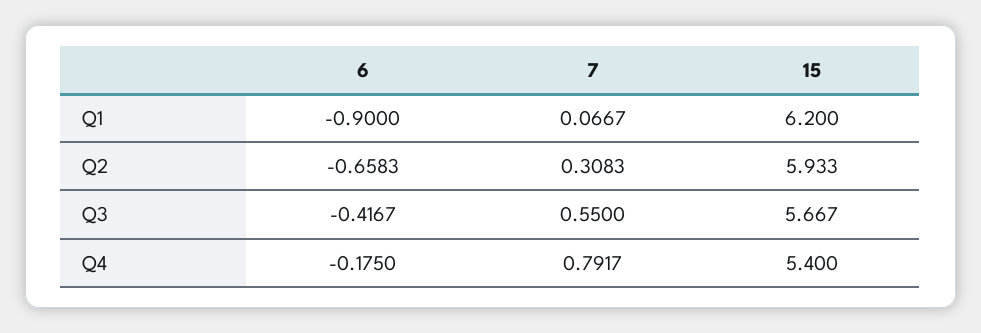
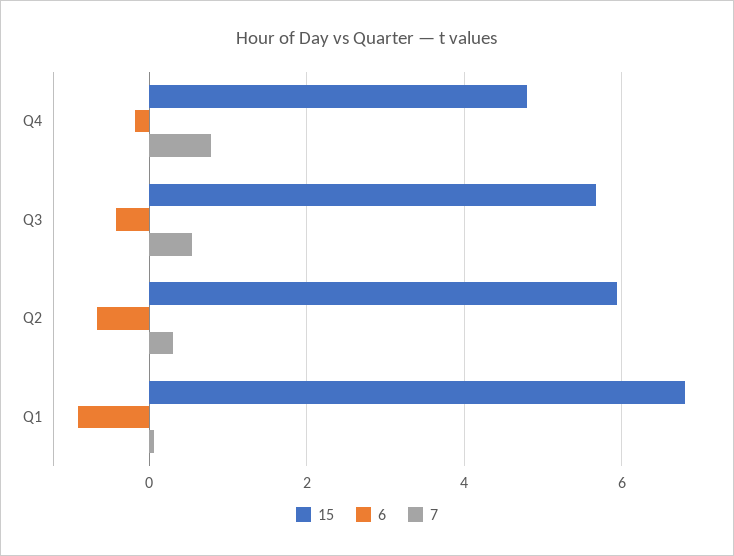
  {
    "6": {
      "Q1": -0.9,
      "Q2": -0.6583,
      "Q3": -0.4167,
      "Q4": -0.175
    },
    "7": {
      "Q1": 0.0667,
      "Q2": 0.3083,
      "Q3": 0.55,
      "Q4": 0.7917
    },
    "15": {
-     "Q1": 6.2,
+     "Q1": 6.8,
      "Q2": 5.933,
      "Q3": 5.667,
-     "Q4": 5.4
+     "Q4": 4.8
    }
  }

